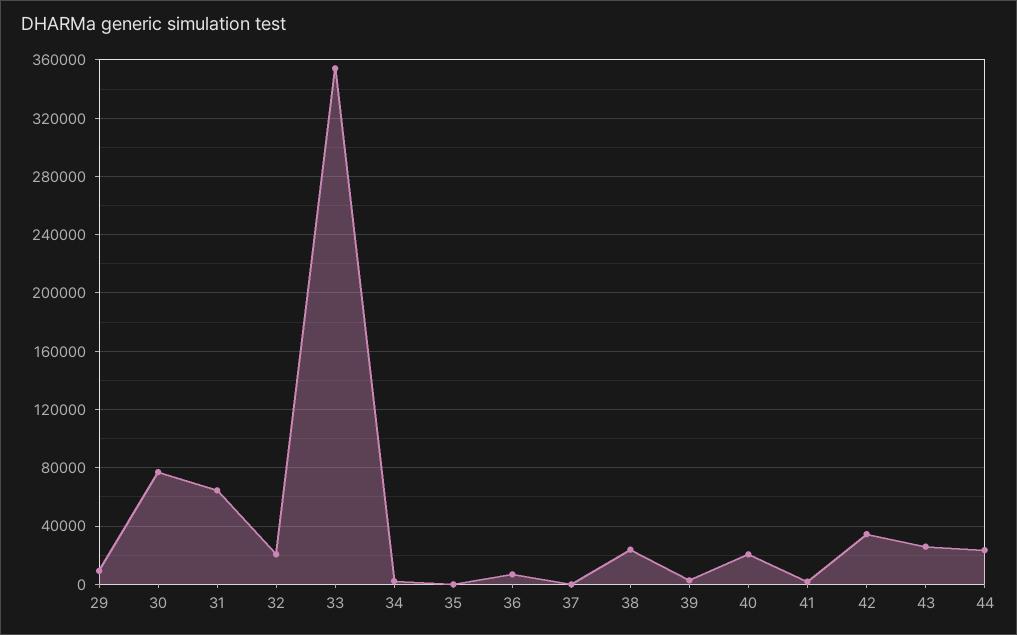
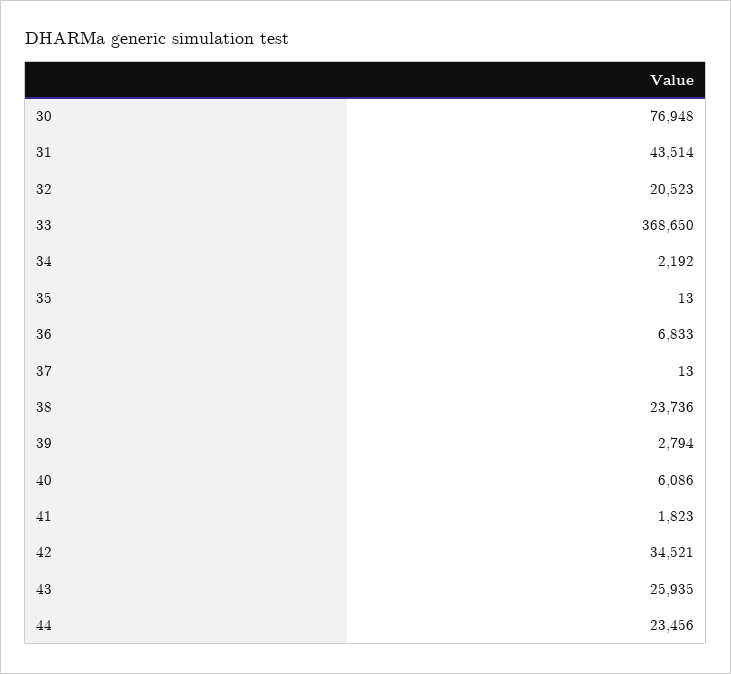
  {
-   "29": 10000,
    "30": 76948,
-   "31": 65000,
+   "31": 43514,
    "32": 20523,
-   "33": 355000,
+   "33": 368650,
    "34": 2192,
    "35": 13,
    "36": 6833,
    "37": 13,
    "38": 23736,
    "39": 2794,
-   "40": 20000,
+   "40": 6086,
    "41": 1823,
    "42": 34521,
    "43": 25935,
    "44": 23456
  }

